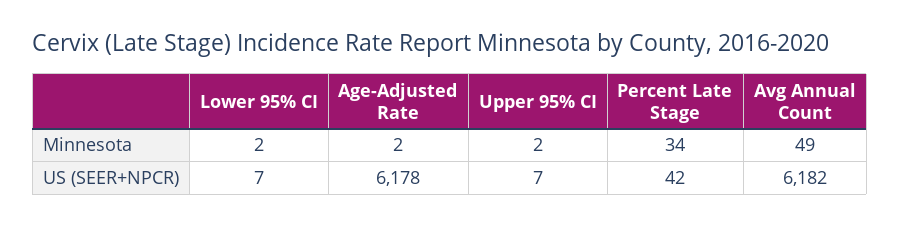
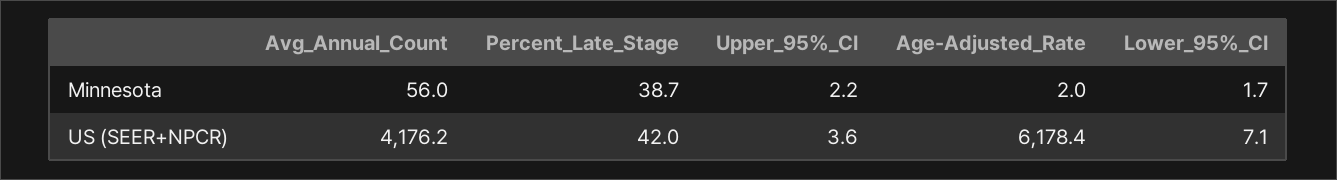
  {
    "Lower 95% CI": {
      "Minnesota": 1.7,
      "US (SEER+NPCR)": 7.1
    },
    "Age-Adjusted Rate": {
      "Minnesota": 2,
      "US (SEER+NPCR)": 6178.4
    },
    "Upper 95% CI": {
      "Minnesota": 2.2,
-     "US (SEER+NPCR)": 7
+     "US (SEER+NPCR)": 3.6
    },
    "Percent Late Stage": {
-     "Minnesota": 34,
+     "Minnesota": 38.7,
      "US (SEER+NPCR)": 42
    },
    "Avg Annual Count": {
-     "Minnesota": 49,
+     "Minnesota": 56,
-     "US (SEER+NPCR)": 6182
+     "US (SEER+NPCR)": 4176.2
    }
  }

